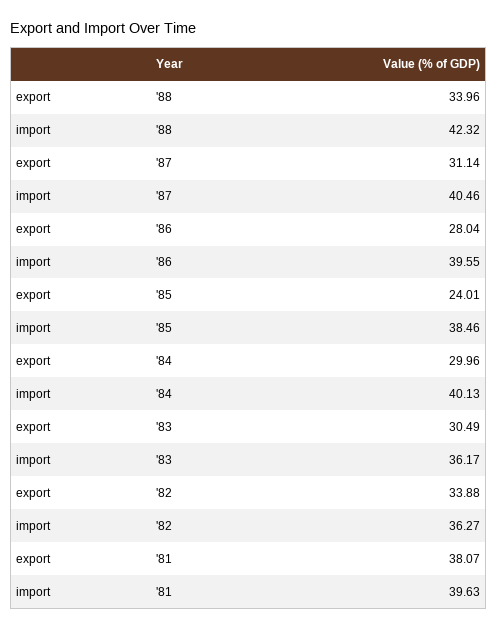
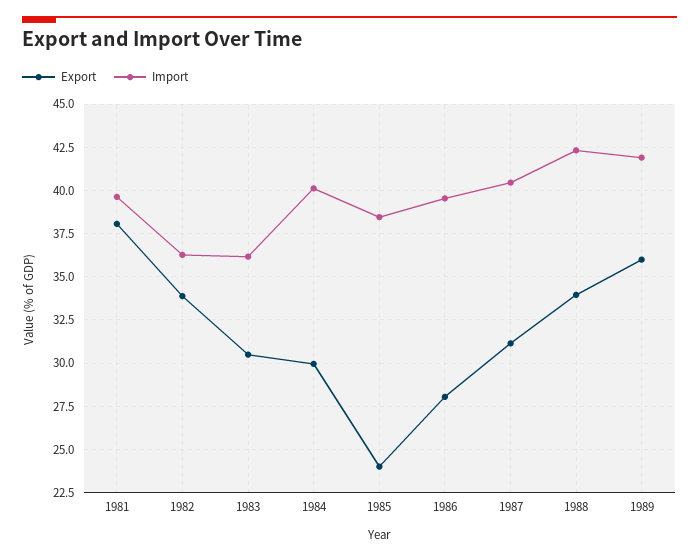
  {
    "export": {
      "'88": 33.96,
      "'87": 31.14,
      "'86": 28.04,
      "'85": 24.01,
      "'84": 29.96,
      "'83": 30.49,
      "'82": 33.88,
-     "'81": 38.07
+     "'81": 38.07,
+     "1989": 36
    },
    "import": {
      "'88": 42.32,
      "'87": 40.46,
      "'86": 39.55,
      "'85": 38.46,
      "'84": 40.13,
      "'83": 36.17,
      "'82": 36.27,
-     "'81": 39.63
+     "'81": 39.63,
+     "1989": 42
    }
  }

